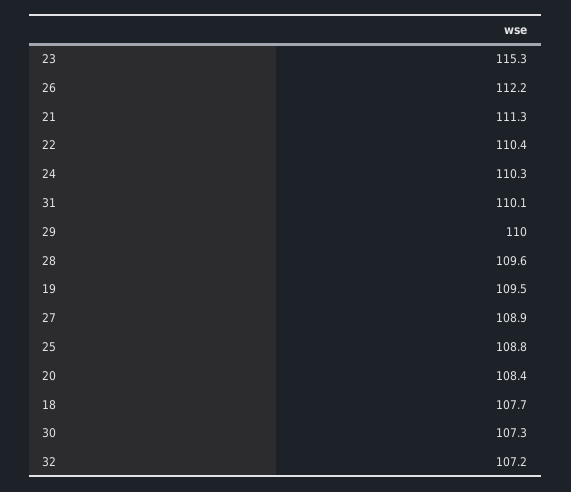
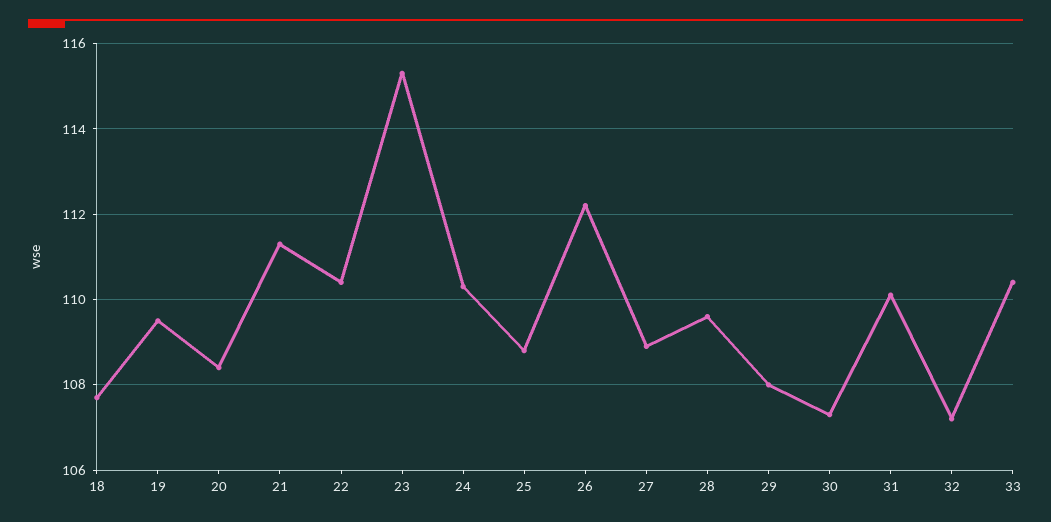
  {
    "23": 115.3,
    "26": 112.2,
    "21": 111.3,
    "22": 110.4,
    "24": 110.3,
    "31": 110.1,
-   "29": 110,
+   "29": 108,
    "28": 109.6,
    "19": 109.5,
    "27": 108.9,
    "25": 108.8,
    "20": 108.4,
    "18": 107.7,
    "30": 107.3,
-   "32": 107.2
+   "32": 107.2,
+   "33": 110.5
  }

